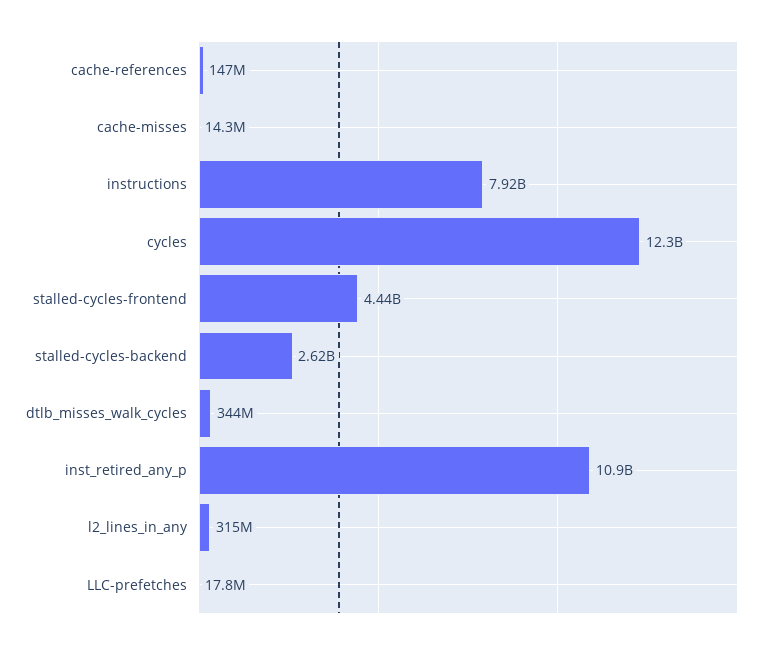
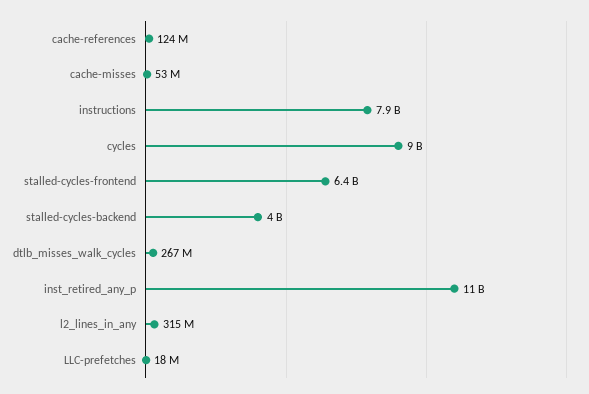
  {
-   "cache-references": 147000000,
+   "cache-references": 124000000,
-   "cache-misses": 14300000,
+   "cache-misses": 53000000,
    "instructions": 7920000000,
-   "cycles": 12300000000,
+   "cycles": 9000000000,
-   "stalled-cycles-frontend": 4440000000,
+   "stalled-cycles-frontend": 6400000000,
-   "stalled-cycles-backend": 2620000000,
+   "stalled-cycles-backend": 4000000000,
-   "dtlb_misses_walk_cycles": 344000000,
+   "dtlb_misses_walk_cycles": 267000000,
    "inst_retired_any_p": 10900000000,
    "l2_lines_in_any": 315000000,
    "LLC-prefetches": 17800000
  }

